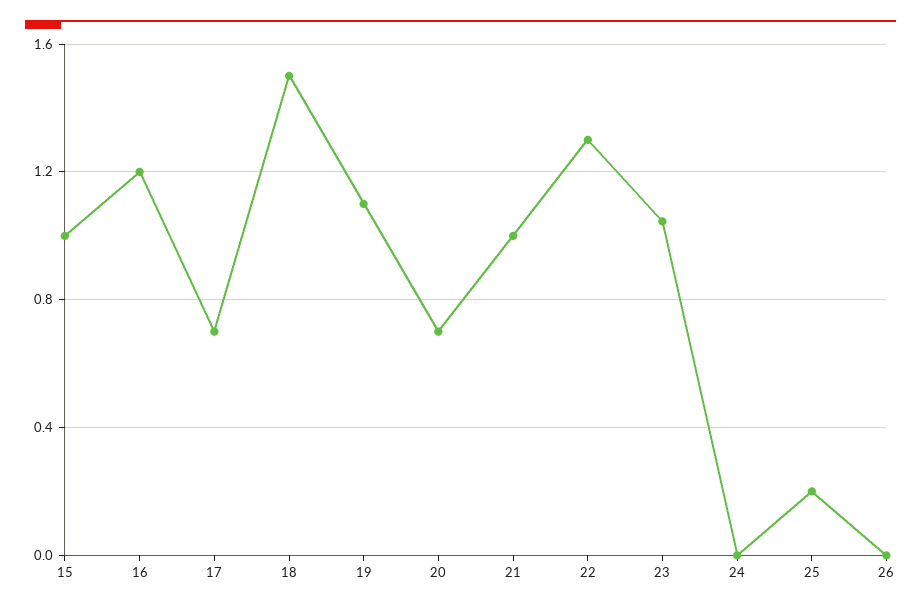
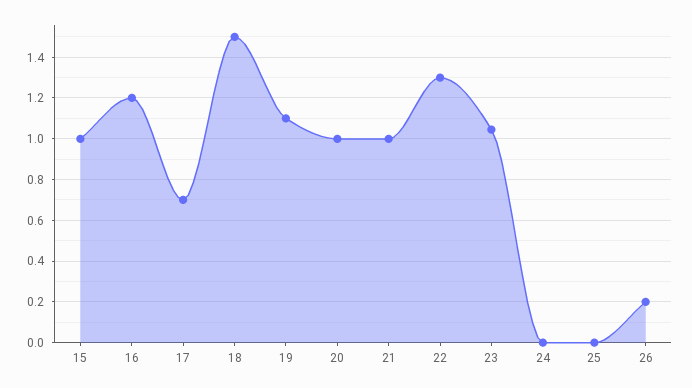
  {
    "15": 1,
    "16": 1.2,
    "17": 0.7,
    "18": 1.5,
    "19": 1.1,
-   "20": 0.7,
+   "20": 1,
    "21": 1,
    "22": 1.3,
    "23": 1.05,
    "24": 0,
-   "25": 0.2,
+   "25": 0,
-   "26": 0
+   "26": 0.2
  }

